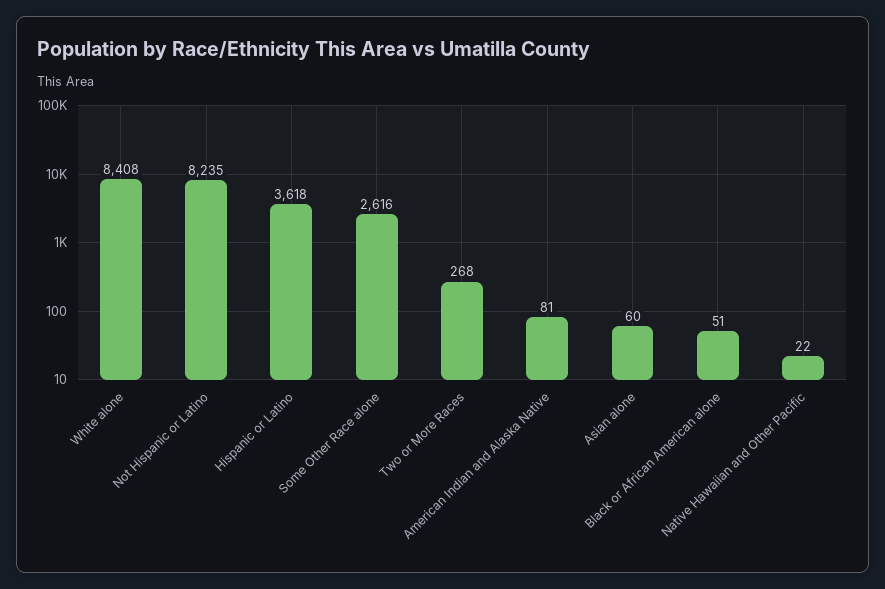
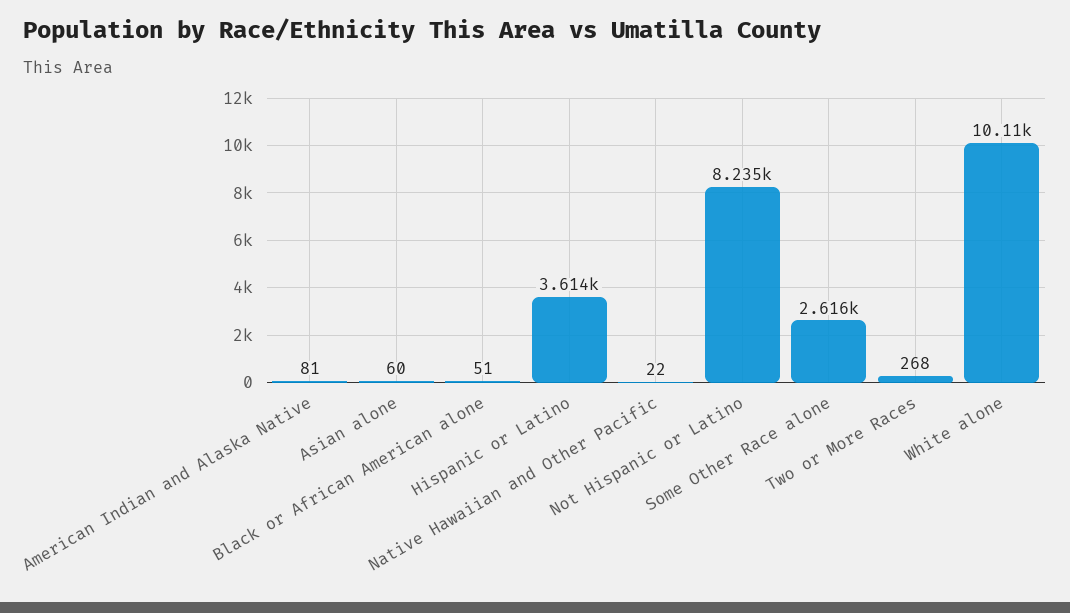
  {
-   "White alone": 8408,
+   "White alone": 10110,
    "Not Hispanic or Latino": 8235,
-   "Hispanic or Latino": 3618,
+   "Hispanic or Latino": 3614,
    "Some Other Race alone": 2616,
    "Two or More Races": 268,
    "American Indian and Alaska Native": 81,
    "Asian alone": 60,
    "Black or African American alone": 51,
    "Native Hawaiian and Other Pacific": 22
  }

